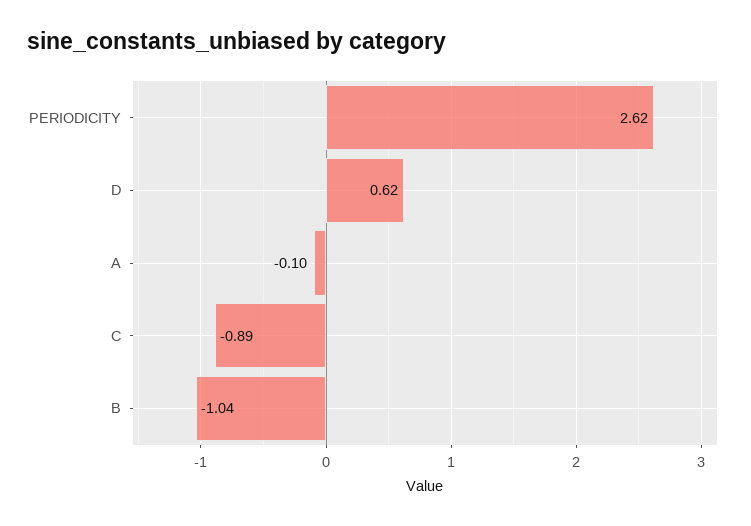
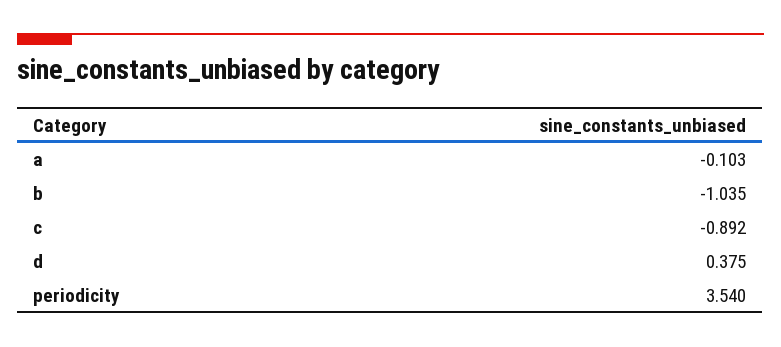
  {
-   "PERIODICITY": 2.62,
+   "PERIODICITY": 3.54,
-   "D": 0.62,
+   "D": 0.375,
    "A": -0.103,
    "C": -0.892,
    "B": -1.035
  }

